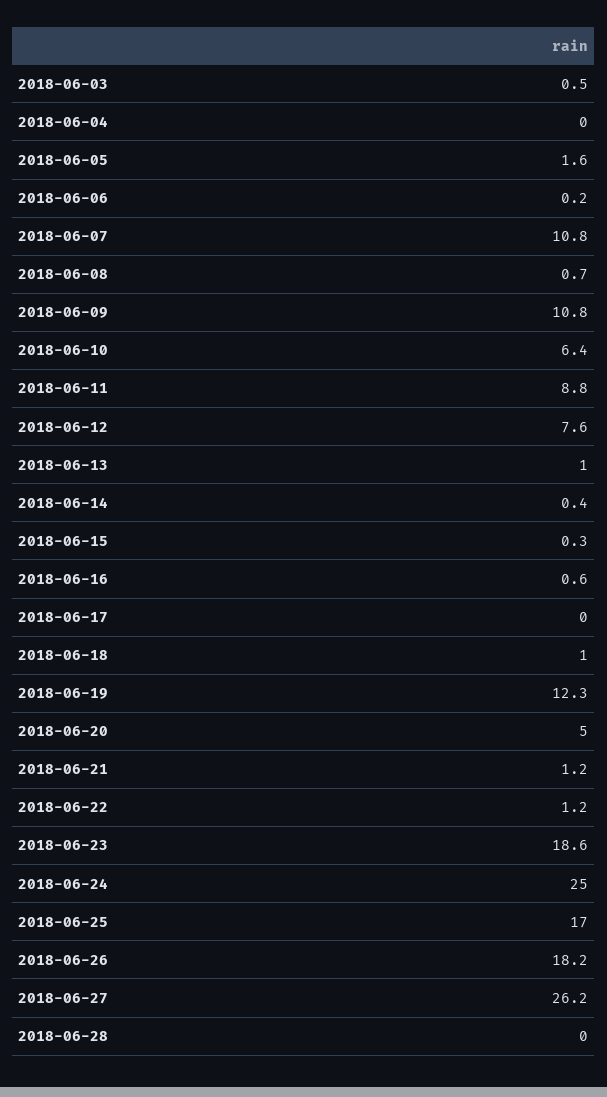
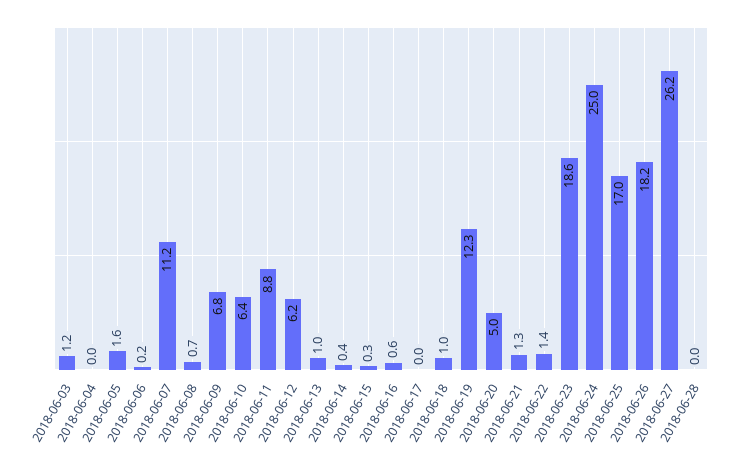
  {
-   "2018-06-03": 0.5,
+   "2018-06-03": 1.2,
    "2018-06-04": 0,
    "2018-06-05": 1.6,
    "2018-06-06": 0.2,
-   "2018-06-07": 10.8,
+   "2018-06-07": 11.2,
    "2018-06-08": 0.7,
-   "2018-06-09": 10.8,
+   "2018-06-09": 6.8,
    "2018-06-10": 6.4,
    "2018-06-11": 8.8,
-   "2018-06-12": 7.6,
+   "2018-06-12": 6.2,
    "2018-06-13": 1,
    "2018-06-14": 0.4,
    "2018-06-15": 0.3,
    "2018-06-16": 0.6,
    "2018-06-17": 0,
    "2018-06-18": 1,
    "2018-06-19": 12.3,
    "2018-06-20": 5,
-   "2018-06-21": 1.2,
+   "2018-06-21": 1.3,
-   "2018-06-22": 1.2,
+   "2018-06-22": 1.4,
    "2018-06-23": 18.6,
    "2018-06-24": 25,
    "2018-06-25": 17,
    "2018-06-26": 18.2,
    "2018-06-27": 26.2,
    "2018-06-28": 0
  }

